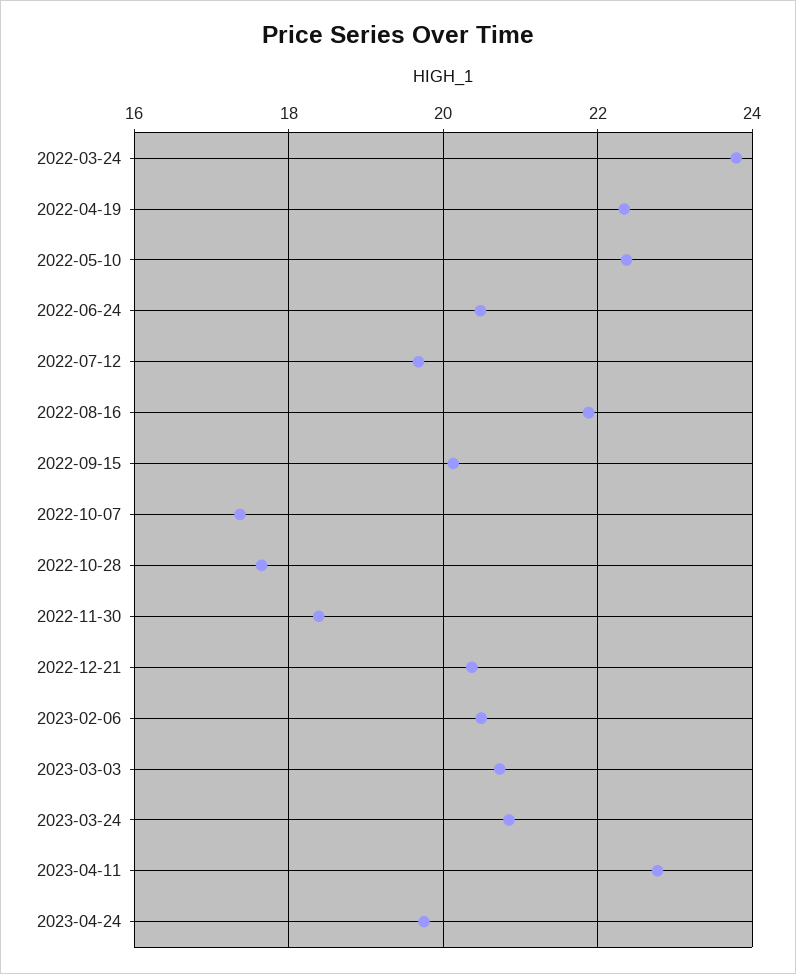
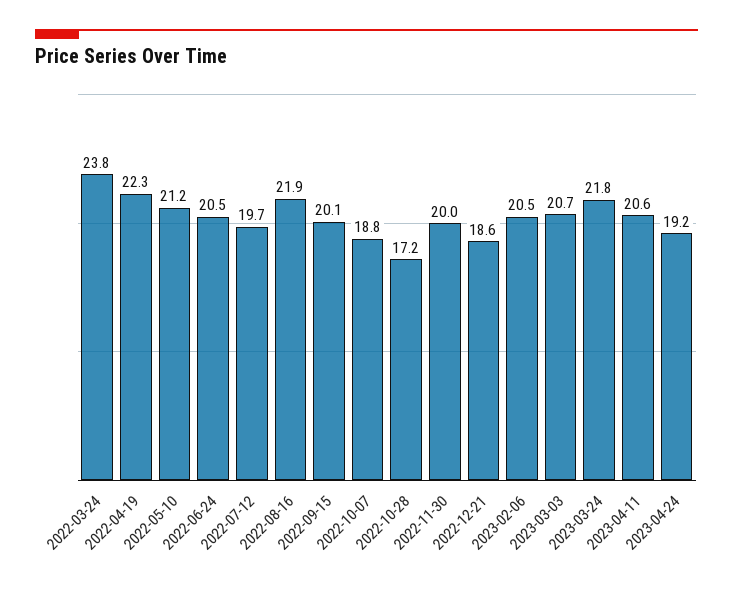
  {
    "2022-03-24": 23.8,
    "2022-04-19": 22.3,
-   "2022-05-10": 22.4,
+   "2022-05-10": 21.2,
    "2022-06-24": 20.5,
    "2022-07-12": 19.7,
    "2022-08-16": 21.9,
    "2022-09-15": 20.1,
-   "2022-10-07": 17.4,
+   "2022-10-07": 18.8,
-   "2022-10-28": 17.6,
+   "2022-10-28": 17.2,
-   "2022-11-30": 18.4,
+   "2022-11-30": 20,
-   "2022-12-21": 20.4,
+   "2022-12-21": 18.6,
    "2023-02-06": 20.5,
    "2023-03-03": 20.7,
-   "2023-03-24": 20.8,
+   "2023-03-24": 21.8,
-   "2023-04-11": 22.8,
+   "2023-04-11": 20.6,
-   "2023-04-24": 19.8
+   "2023-04-24": 19.2
  }

